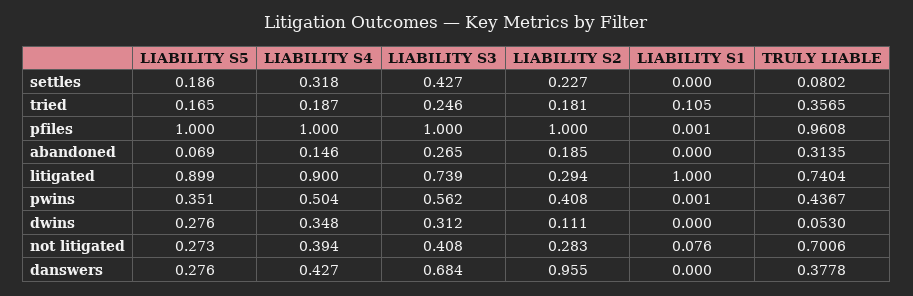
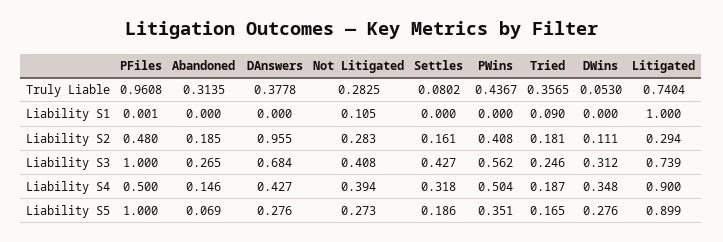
  {
    "LIABILITY S5": {
      "settles": 0.186,
      "tried": 0.165,
      "pfiles": 1,
      "abandoned": 0.069,
      "litigated": 0.899,
      "pwins": 0.351,
      "dwins": 0.276,
      "not litigated": 0.273,
      "danswers": 0.276
    },
    "LIABILITY S4": {
      "settles": 0.318,
      "tried": 0.187,
-     "pfiles": 1,
+     "pfiles": 0.5,
      "abandoned": 0.146,
      "litigated": 0.9,
      "pwins": 0.504,
      "dwins": 0.348,
      "not litigated": 0.394,
      "danswers": 0.427
    },
    "LIABILITY S3": {
      "settles": 0.427,
      "tried": 0.246,
      "pfiles": 1,
      "abandoned": 0.265,
      "litigated": 0.739,
      "pwins": 0.562,
      "dwins": 0.312,
      "not litigated": 0.408,
      "danswers": 0.684
    },
    "LIABILITY S2": {
-     "settles": 0.227,
+     "settles": 0.161,
      "tried": 0.181,
-     "pfiles": 1,
+     "pfiles": 0.48,
      "abandoned": 0.185,
      "litigated": 0.294,
      "pwins": 0.408,
      "dwins": 0.111,
      "not litigated": 0.283,
      "danswers": 0.955
    },
    "LIABILITY S1": {
      "settles": 0,
-     "tried": 0.105,
+     "tried": 0.09,
      "pfiles": 0.001,
      "abandoned": 0,
      "litigated": 1,
-     "pwins": 0.001,
+     "pwins": 0,
      "dwins": 0,
-     "not litigated": 0.076,
+     "not litigated": 0.105,
      "danswers": 0
    },
    "TRULY LIABLE": {
      "settles": 0.0802,
      "tried": 0.3565,
      "pfiles": 0.9608,
      "abandoned": 0.3135,
      "litigated": 0.7404,
      "pwins": 0.4367,
      "dwins": 0.053,
-     "not litigated": 0.7006,
+     "not litigated": 0.2825,
      "danswers": 0.3778
    }
  }

